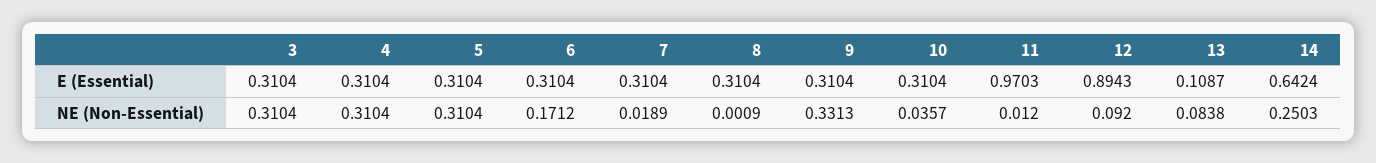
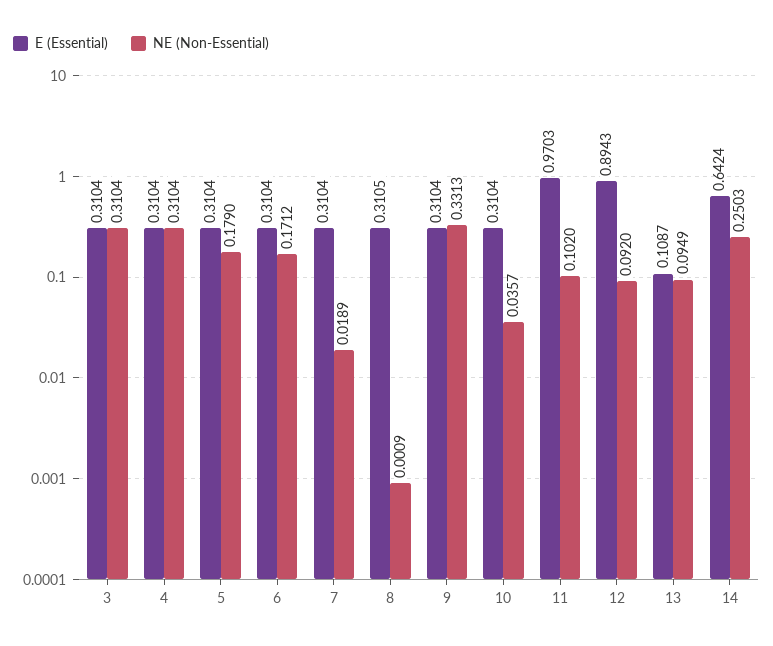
  {
    "E (Essential)": {
      "3": 0.3104,
      "4": 0.3104,
      "5": 0.3104,
      "6": 0.3104,
      "7": 0.3104,
-     "8": 0.3104,
+     "8": 0.3105,
      "9": 0.3104,
      "10": 0.3104,
      "11": 0.9703,
      "12": 0.8943,
      "13": 0.1087,
      "14": 0.6424
    },
    "NE (Non-Essential)": {
      "3": 0.3104,
      "4": 0.3104,
-     "5": 0.3104,
+     "5": 0.179,
      "6": 0.1712,
      "7": 0.0189,
      "8": 0.0009,
      "9": 0.3313,
      "10": 0.0357,
-     "11": 0.012,
+     "11": 0.102,
      "12": 0.092,
-     "13": 0.0838,
+     "13": 0.0949,
      "14": 0.2503
    }
  }

